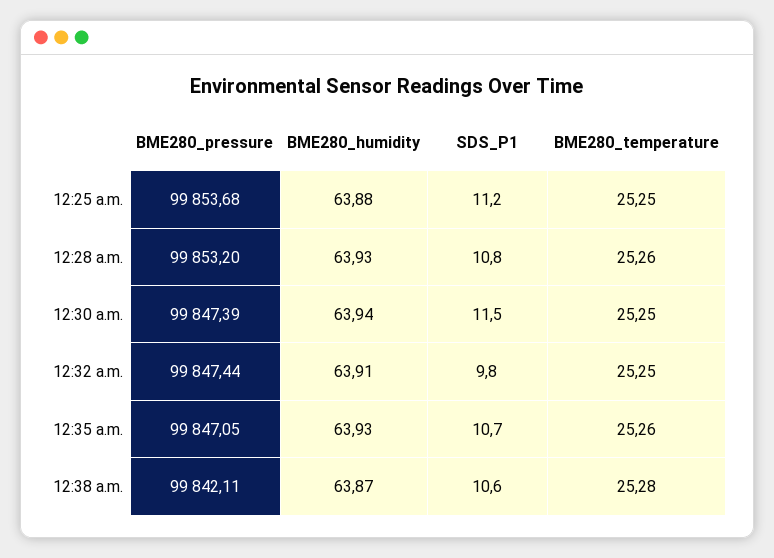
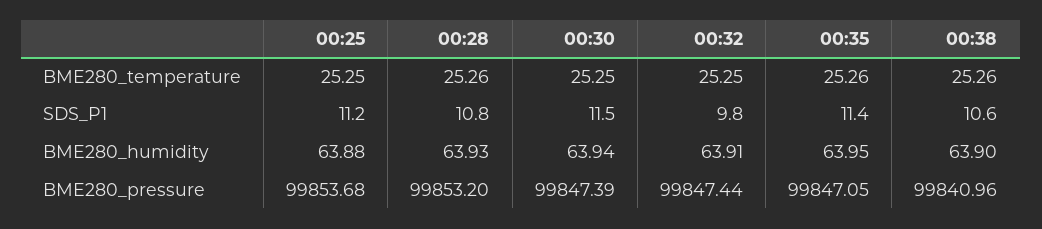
  {
    "BME280_pressure": {
      "12:25 a.m.": 99853.68,
      "12:28 a.m.": 99853.2,
      "12:30 a.m.": 99847.39,
      "12:32 a.m.": 99847.44,
      "12:35 a.m.": 99847.05,
-     "12:38 a.m.": 99842.11
+     "12:38 a.m.": 99840.96
    },
    "BME280_humidity": {
      "12:25 a.m.": 63.88,
      "12:28 a.m.": 63.93,
      "12:30 a.m.": 63.94,
      "12:32 a.m.": 63.91,
-     "12:35 a.m.": 63.93,
+     "12:35 a.m.": 63.95,
-     "12:38 a.m.": 63.87
+     "12:38 a.m.": 63.9
    },
    "SDS_P1": {
      "12:25 a.m.": 11.2,
      "12:28 a.m.": 10.8,
      "12:30 a.m.": 11.5,
      "12:32 a.m.": 9.8,
-     "12:35 a.m.": 10.7,
+     "12:35 a.m.": 11.4,
      "12:38 a.m.": 10.6
    },
    "BME280_temperature": {
      "12:25 a.m.": 25.25,
      "12:28 a.m.": 25.26,
      "12:30 a.m.": 25.25,
      "12:32 a.m.": 25.25,
      "12:35 a.m.": 25.26,
-     "12:38 a.m.": 25.28
+     "12:38 a.m.": 25.26
    }
  }

